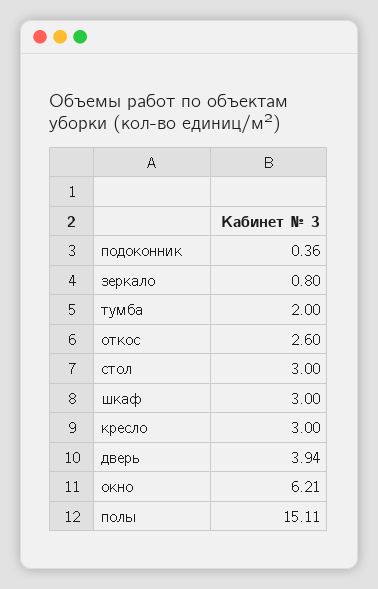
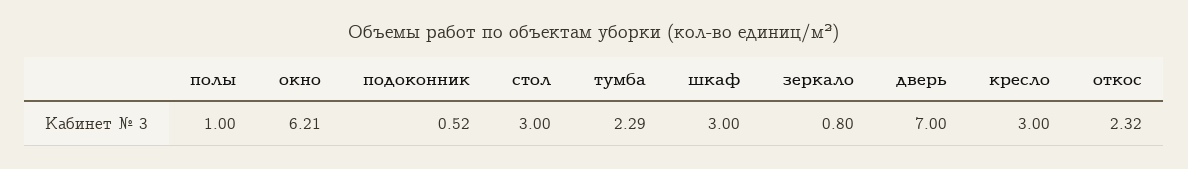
  {
-   "подоконник": 0.36,
+   "подоконник": 0.52,
    "зеркало": 0.8,
-   "тумба": 2,
+   "тумба": 2.29,
-   "откос": 2.6,
+   "откос": 2.32,
    "стол": 3,
    "шкаф": 3,
    "кресло": 3,
-   "дверь": 3.94,
+   "дверь": 7,
    "окно": 6.21,
-   "полы": 15.11
+   "полы": 1
  }

